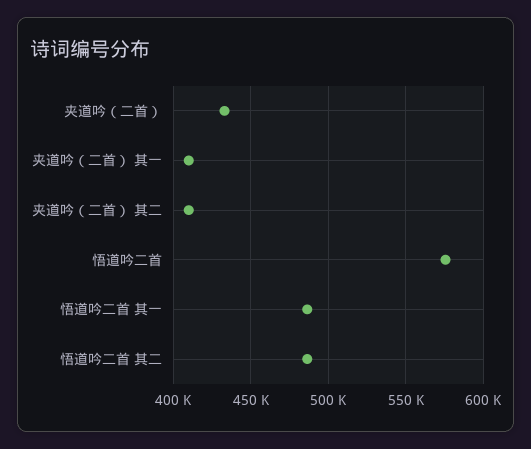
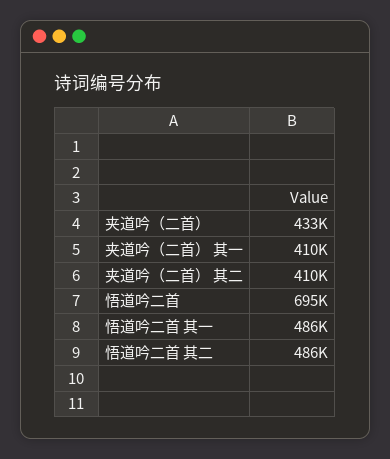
  {
    "夹道吟（二首）": 433000,
    "夹道吟（二首） 其一": 410000,
    "夹道吟（二首） 其二": 410000,
-   "悟道吟二首": 575000,
+   "悟道吟二首": 695000,
    "悟道吟二首 其一": 486000,
    "悟道吟二首 其二": 486000
  }

